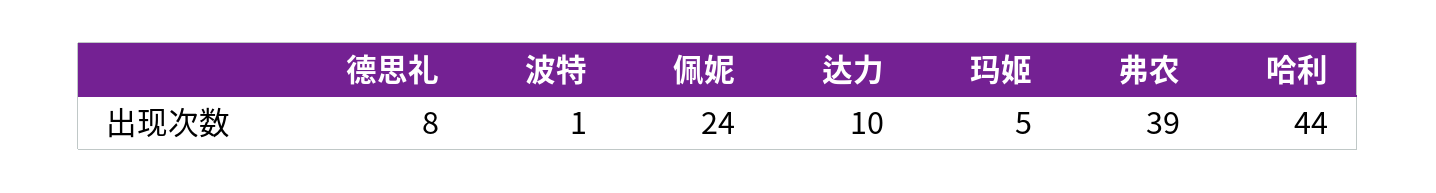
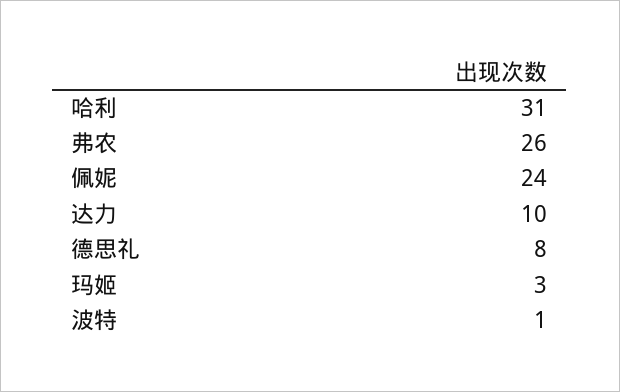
  {
    "德思礼": 8,
    "波特": 1,
    "佩妮": 24,
    "达力": 10,
-   "玛姬": 5,
+   "玛姬": 3,
-   "弗农": 39,
+   "弗农": 26,
-   "哈利": 44
+   "哈利": 31
  }

